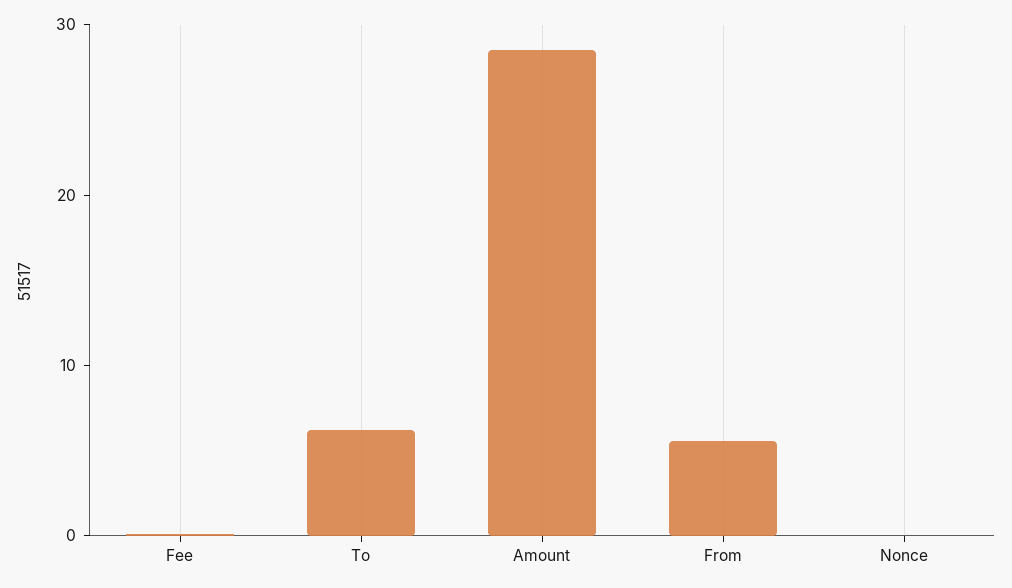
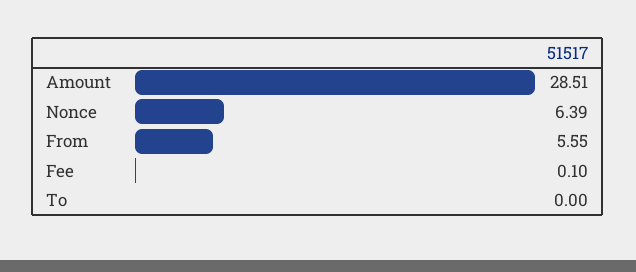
  {
    "Fee": 0.1,
-   "To": 6,
+   "To": 0,
    "Amount": 28.51,
    "From": 5.55,
-   "Nonce": 0
+   "Nonce": 6.39
  }

